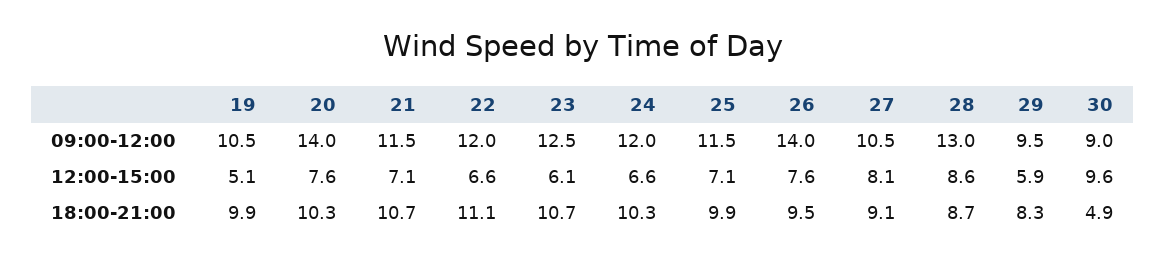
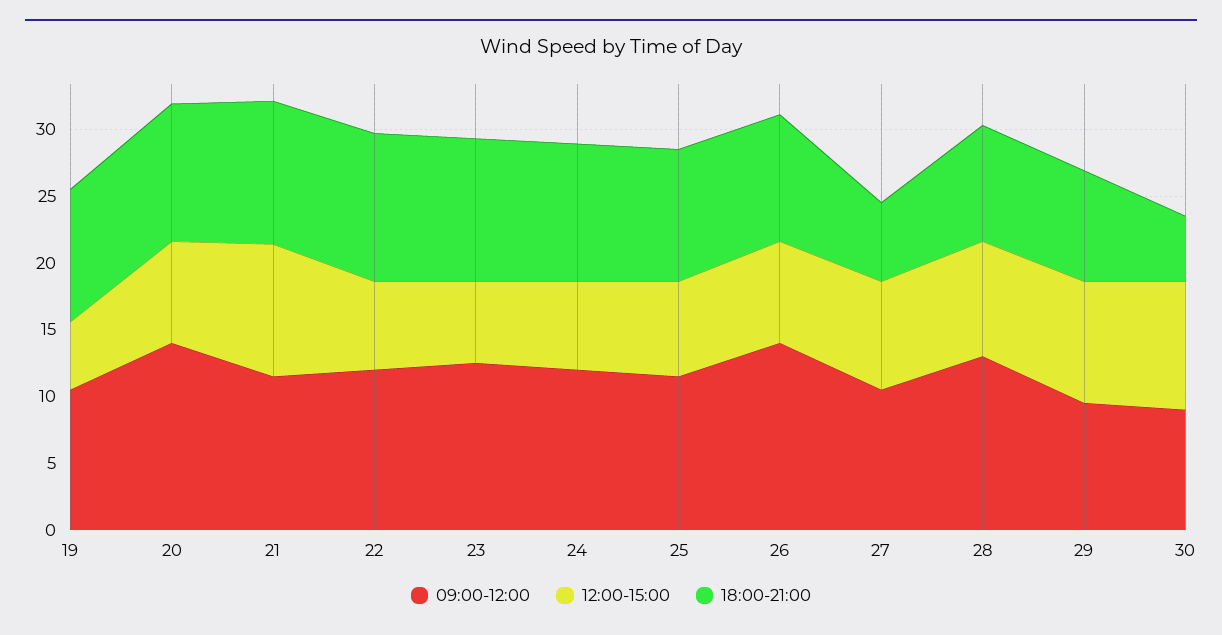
  {
    "09:00-12:00": {
      "19": 10.5,
      "20": 14,
      "21": 11.5,
      "22": 12,
      "23": 12.5,
      "24": 12,
      "25": 11.5,
      "26": 14,
      "27": 10.5,
      "28": 13,
      "29": 9.5,
      "30": 9
    },
    "12:00-15:00": {
      "19": 5.1,
      "20": 7.6,
-     "21": 7.1,
+     "21": 10,
      "22": 6.6,
      "23": 6.1,
      "24": 6.6,
      "25": 7.1,
      "26": 7.6,
      "27": 8.1,
      "28": 8.6,
-     "29": 5.9,
+     "29": 9,
      "30": 9.6
    },
    "18:00-21:00": {
      "19": 9.9,
      "20": 10.3,
      "21": 10.7,
      "22": 11.1,
      "23": 10.7,
      "24": 10.3,
      "25": 9.9,
      "26": 9.5,
-     "27": 9.1,
+     "27": 6,
      "28": 8.7,
      "29": 8.3,
      "30": 4.9
    }
  }

